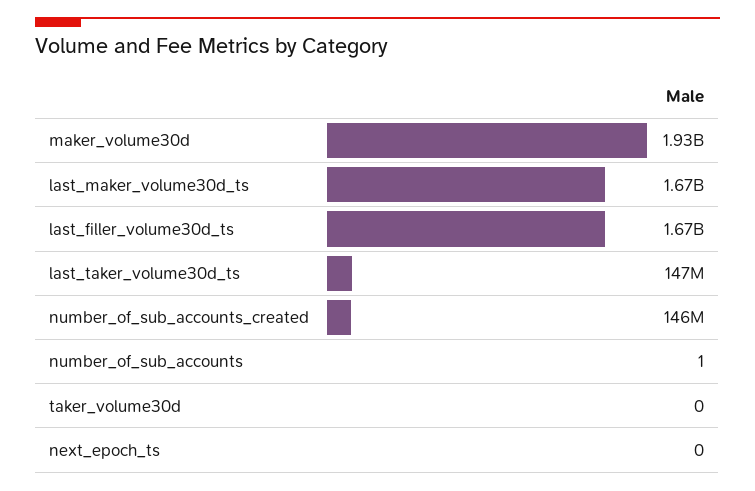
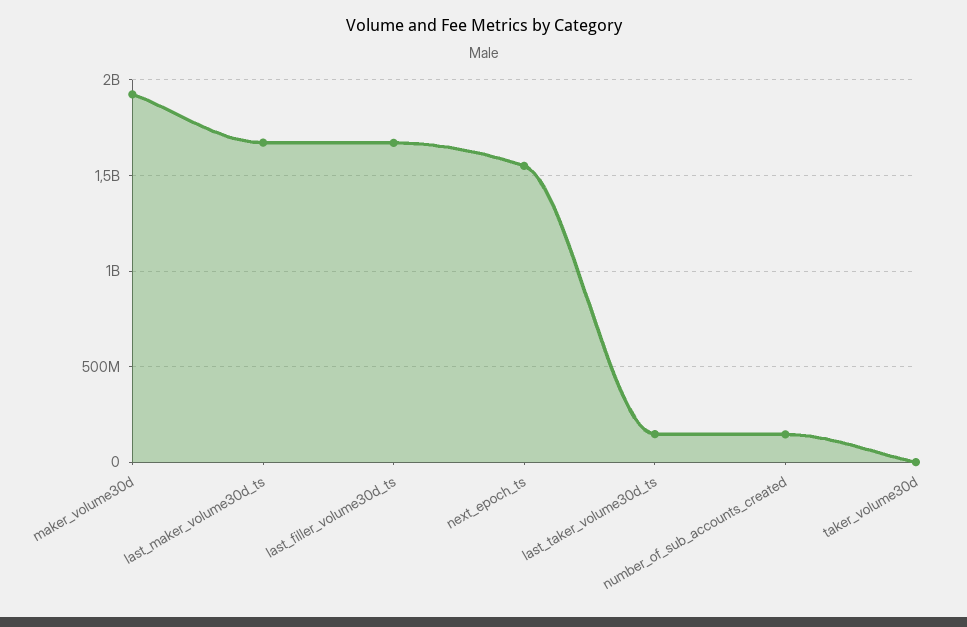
  {
    "maker_volume30d": 1930000000,
    "last_maker_volume30d_ts": 1670000000,
    "last_filler_volume30d_ts": 1670000000,
    "last_taker_volume30d_ts": 147000000,
    "number_of_sub_accounts_created": 146000000,
-   "number_of_sub_accounts": 1,
    "taker_volume30d": 0,
-   "next_epoch_ts": 0
+   "next_epoch_ts": 1550000000
  }

